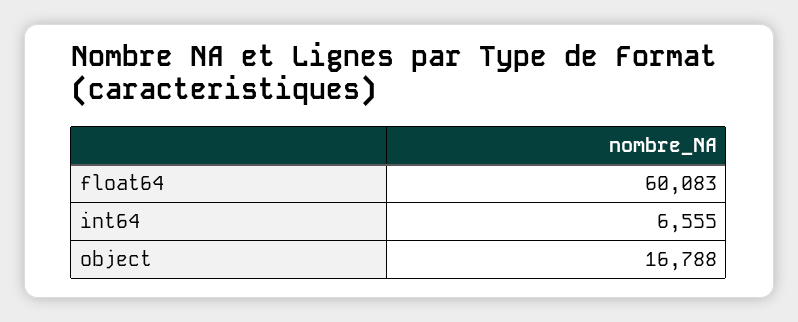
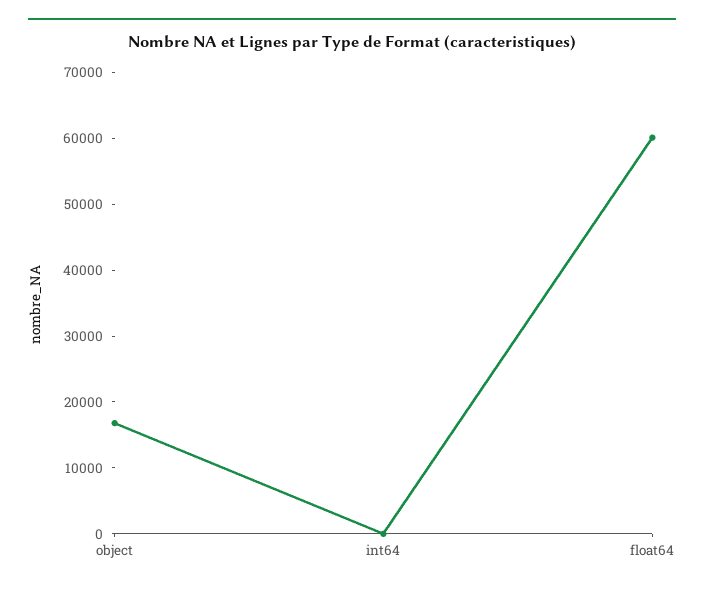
  {
    "float64": 60083,
-   "int64": 6555,
+   "int64": 0,
    "object": 16788
  }

